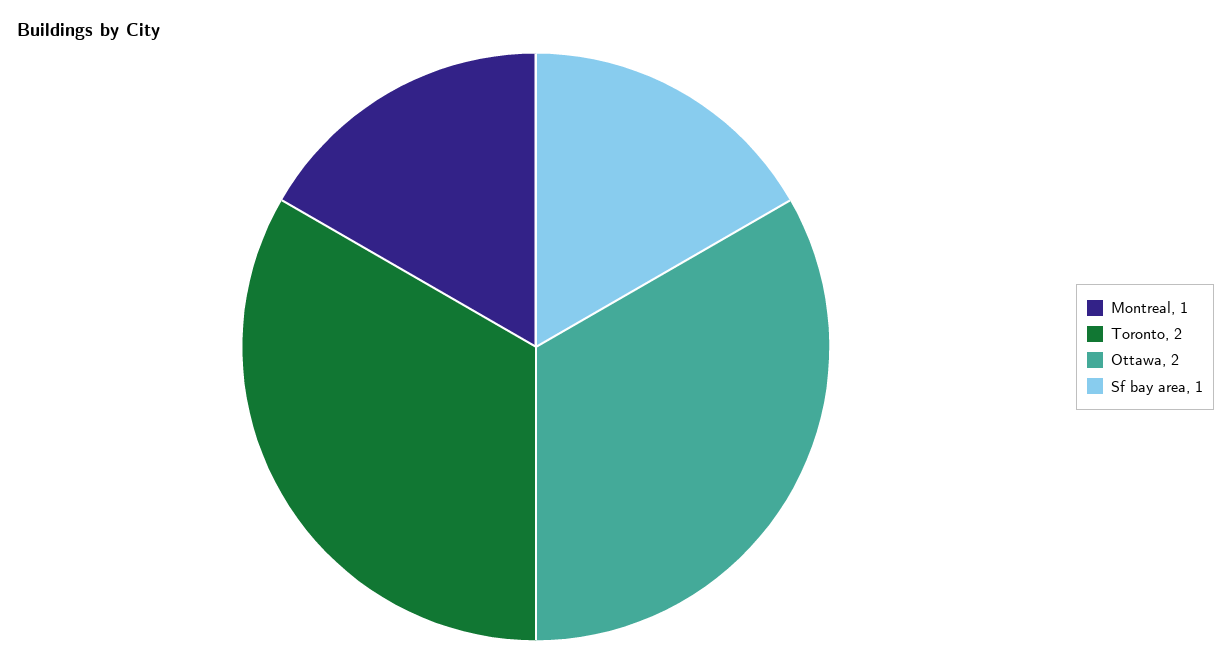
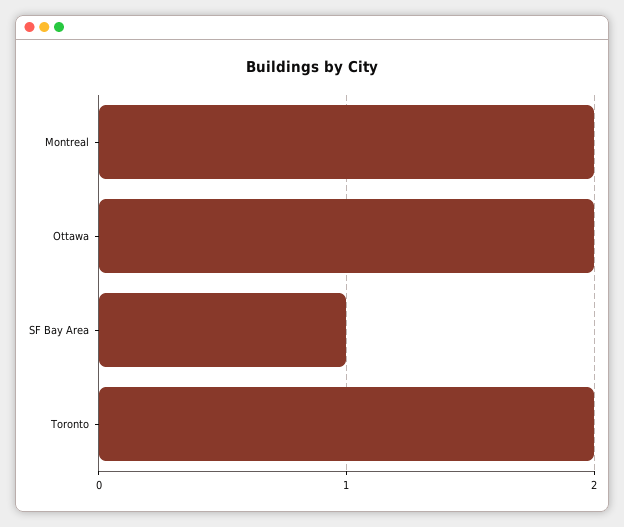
  {
-   "Montreal": 1,
+   "Montreal": 2,
    "Toronto": 2,
    "Ottawa": 2,
    "Sf bay area": 1
  }

